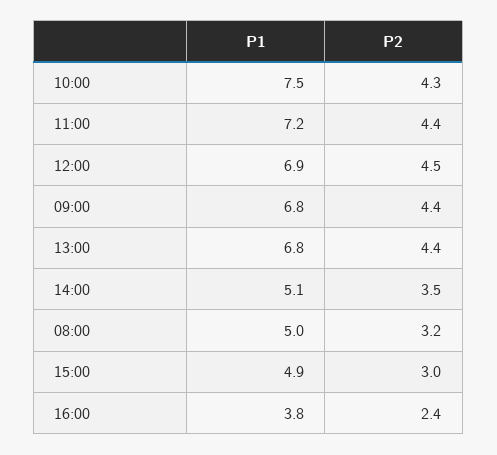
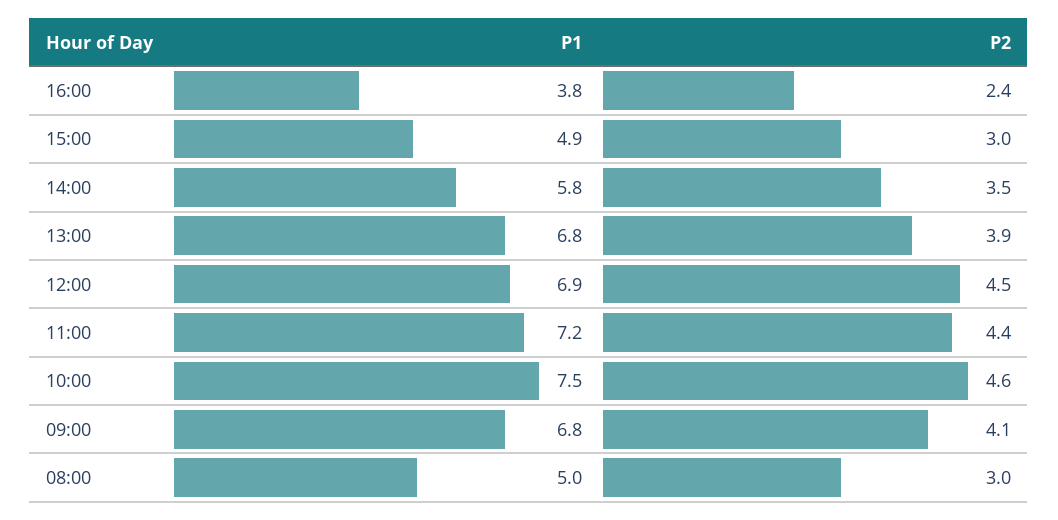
  {
    "P1": {
      "10:00": 7.5,
      "11:00": 7.2,
      "12:00": 6.9,
      "09:00": 6.8,
      "13:00": 6.8,
-     "14:00": 5.1,
+     "14:00": 5.8,
      "08:00": 5,
      "15:00": 4.9,
      "16:00": 3.8
    },
    "P2": {
-     "10:00": 4.3,
+     "10:00": 4.6,
      "11:00": 4.4,
      "12:00": 4.5,
-     "09:00": 4.4,
+     "09:00": 4.1,
-     "13:00": 4.4,
+     "13:00": 3.9,
      "14:00": 3.5,
-     "08:00": 3.2,
+     "08:00": 3,
      "15:00": 3,
      "16:00": 2.4
    }
  }

